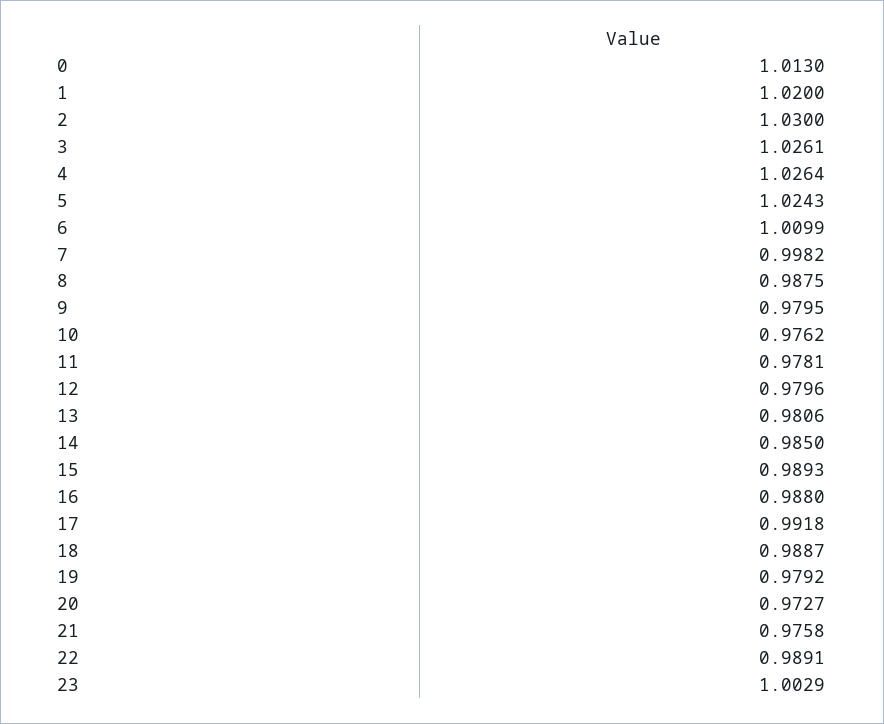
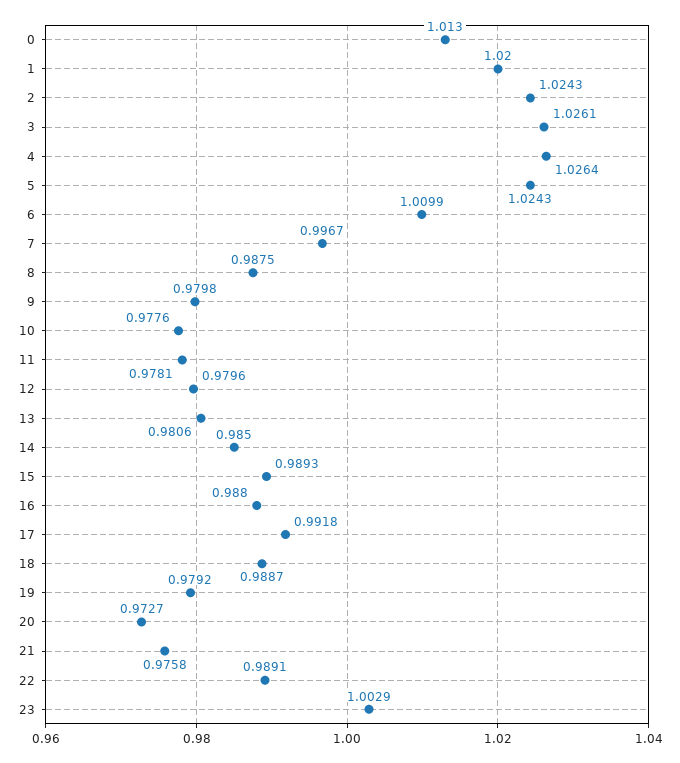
  {
    "0": 1.013,
    "1": 1.02,
-   "2": 1.03,
+   "2": 1.0243,
    "3": 1.0261,
    "4": 1.0264,
    "5": 1.0243,
    "6": 1.0099,
-   "7": 0.9982,
+   "7": 0.9967,
    "8": 0.9875,
-   "9": 0.9795,
+   "9": 0.9798,
-   "10": 0.9762,
+   "10": 0.9776,
    "11": 0.9781,
    "12": 0.9796,
    "13": 0.9806,
    "14": 0.985,
    "15": 0.9893,
    "16": 0.988,
    "17": 0.9918,
    "18": 0.9887,
    "19": 0.9792,
    "20": 0.9727,
    "21": 0.9758,
    "22": 0.9891,
    "23": 1.0029
  }

